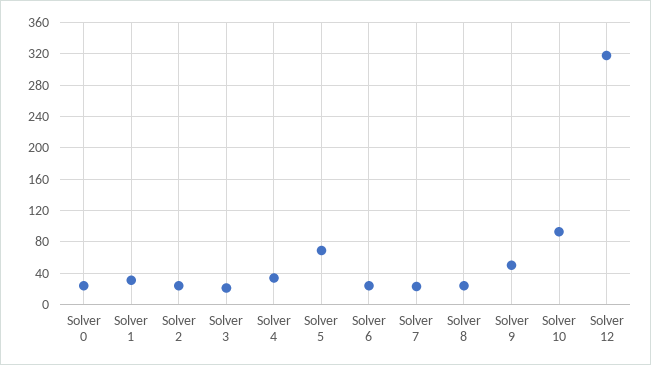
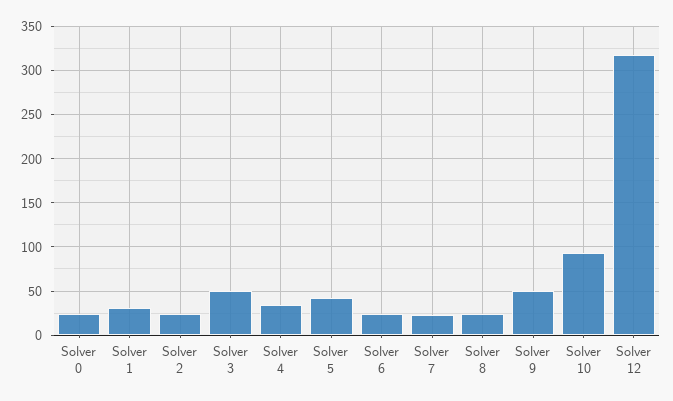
  {
    "Solver 0": 20,
    "Solver 1": 30,
    "Solver 2": 20,
-   "Solver 3": 20,
+   "Solver 3": 50,
    "Solver 4": 30,
-   "Solver 5": 70,
+   "Solver 5": 40,
    "Solver 6": 20,
    "Solver 7": 20,
    "Solver 8": 20,
    "Solver 9": 50,
    "Solver 10": 90,
    "Solver 12": 320
  }

